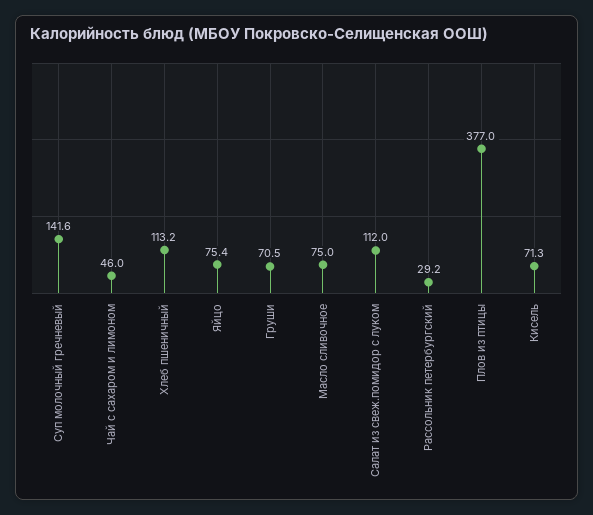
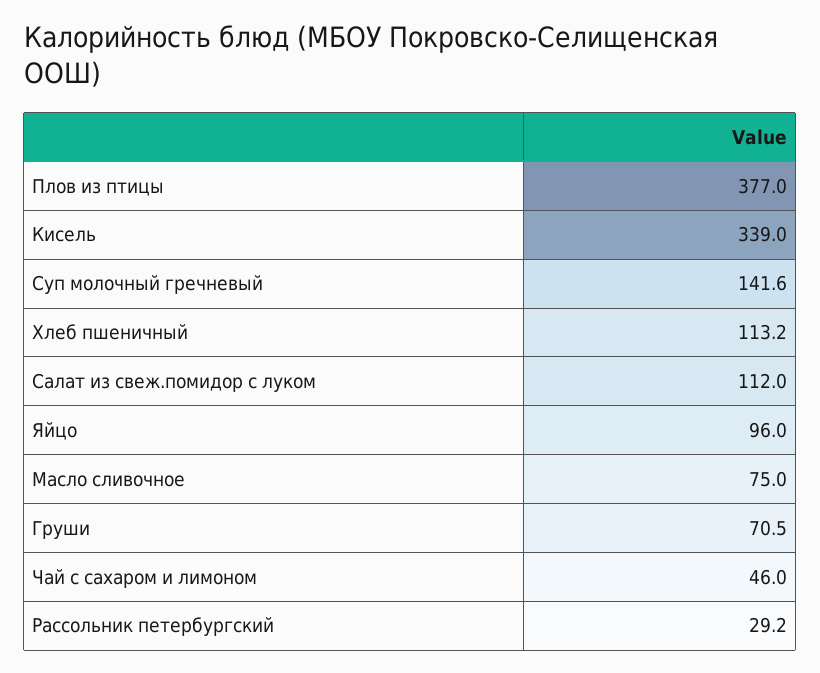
  {
    "Суп молочный гречневый": 141.6,
    "Чай с сахаром и лимоном": 46,
    "Хлеб пшеничный": 113.2,
-   "Яйцо": 75.4,
+   "Яйцо": 96,
    "Груши": 70.5,
    "Масло сливочное": 75,
    "Салат из свеж.помидор с луком": 112,
    "Рассольник петербургский": 29.2,
    "Плов из птицы": 377,
-   "Кисель": 71.3
+   "Кисель": 339
  }

